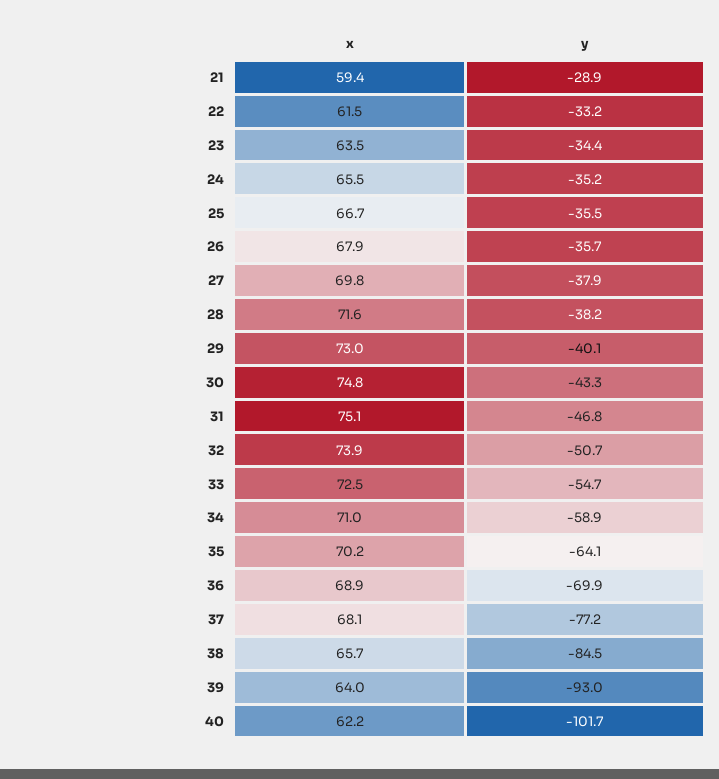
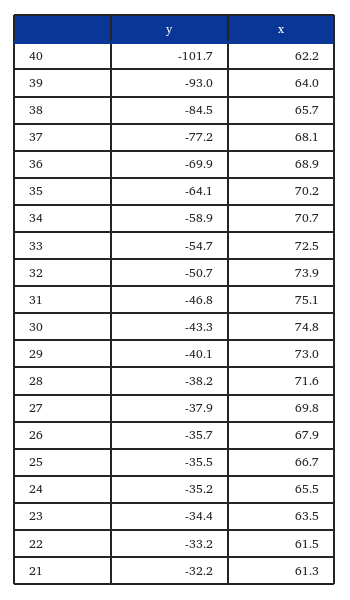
  {
    "x": {
-     "21": 59.4,
+     "21": 61.3,
      "22": 61.5,
      "23": 63.5,
      "24": 65.5,
      "25": 66.7,
      "26": 67.9,
      "27": 69.8,
      "28": 71.6,
      "29": 73,
      "30": 74.8,
      "31": 75.1,
      "32": 73.9,
      "33": 72.5,
-     "34": 71,
+     "34": 70.7,
      "35": 70.2,
      "36": 68.9,
      "37": 68.1,
      "38": 65.7,
      "39": 64,
      "40": 62.2
    },
    "y": {
-     "21": -28.9,
+     "21": -32.2,
      "22": -33.2,
      "23": -34.4,
      "24": -35.2,
      "25": -35.5,
      "26": -35.7,
      "27": -37.9,
      "28": -38.2,
      "29": -40.1,
      "30": -43.3,
      "31": -46.8,
      "32": -50.7,
      "33": -54.7,
      "34": -58.9,
      "35": -64.1,
      "36": -69.9,
      "37": -77.2,
      "38": -84.5,
      "39": -93,
      "40": -101.7
    }
  }

